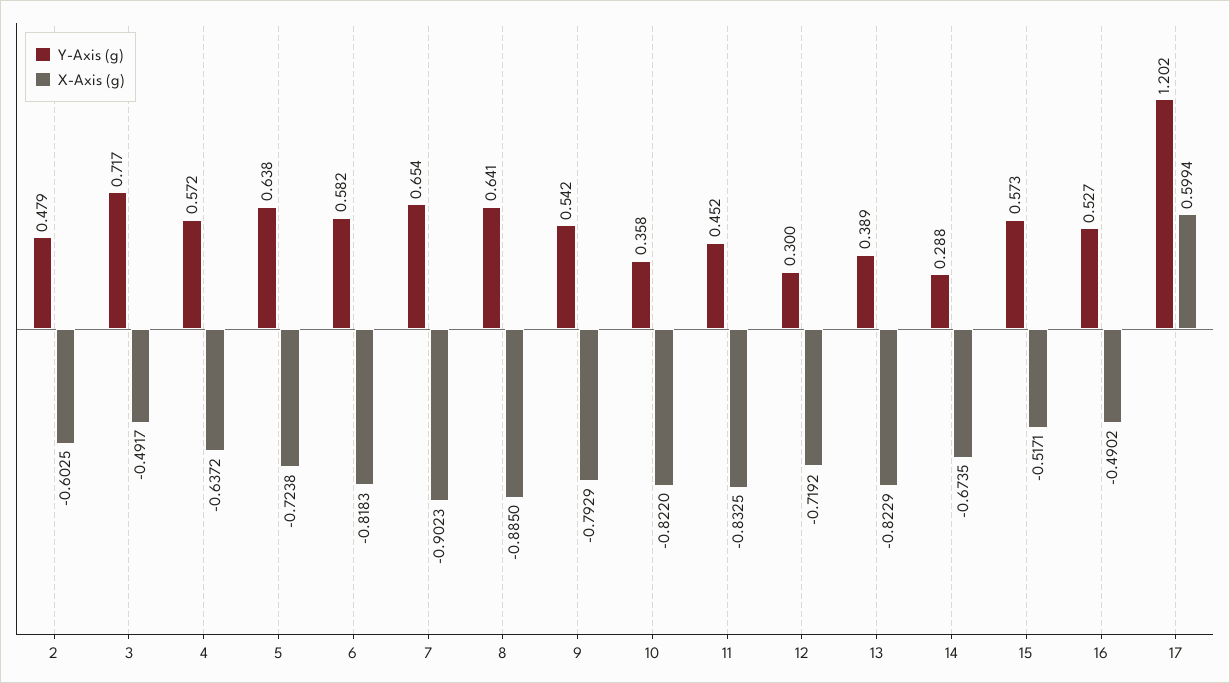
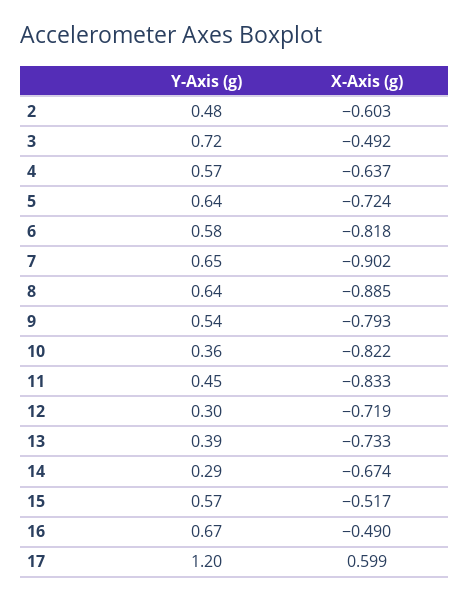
  {
    "Y-Axis (g)": {
      "2": 0.479,
      "3": 0.717,
      "4": 0.572,
      "5": 0.638,
      "6": 0.582,
      "7": 0.654,
      "8": 0.641,
      "9": 0.542,
      "10": 0.358,
      "11": 0.452,
      "12": 0.3,
      "13": 0.389,
      "14": 0.288,
      "15": 0.573,
-     "16": 0.527,
+     "16": 0.67,
      "17": 1.202
    },
    "X-Axis (g)": {
      "2": -0.6025,
      "3": -0.4917,
      "4": -0.6372,
      "5": -0.7238,
      "6": -0.8183,
      "7": -0.9023,
      "8": -0.885,
      "9": -0.7929,
      "10": -0.822,
      "11": -0.8325,
      "12": -0.7192,
-     "13": -0.8229,
+     "13": -0.733,
      "14": -0.6735,
      "15": -0.5171,
      "16": -0.4902,
      "17": 0.5994
    }
  }

